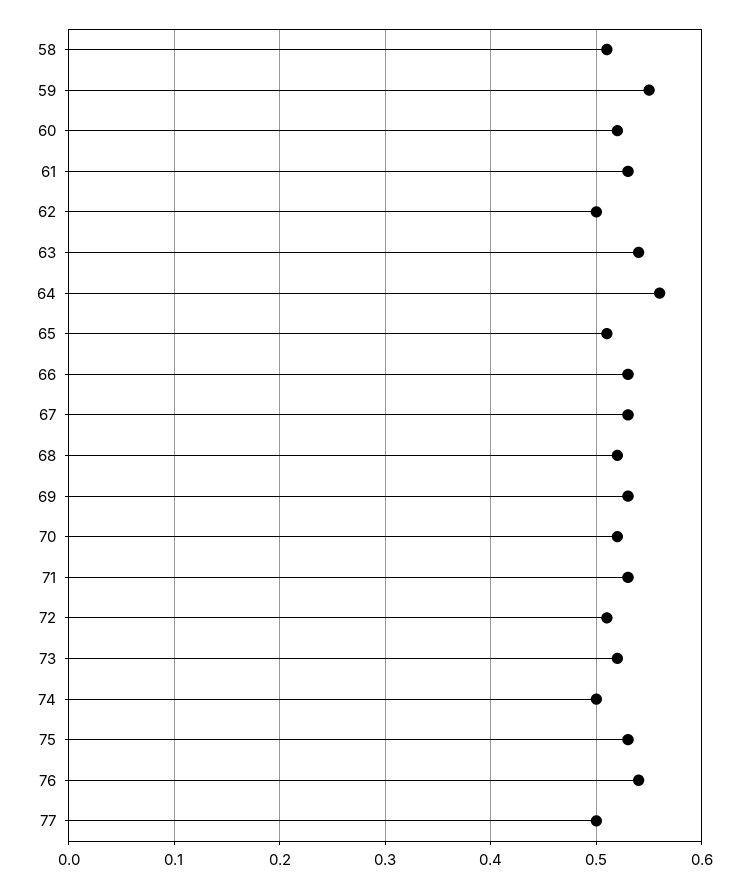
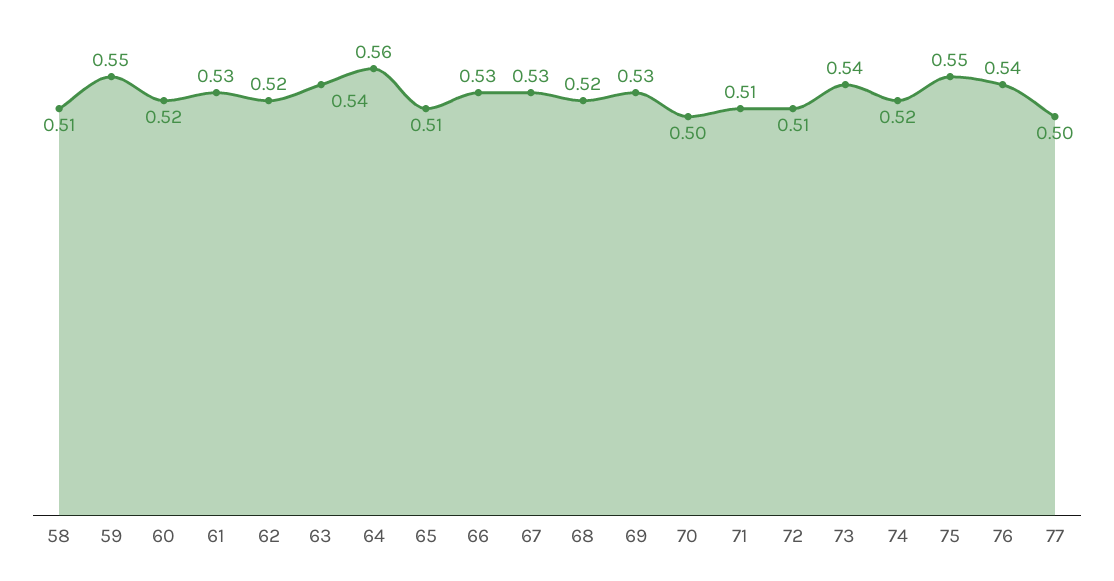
  {
    "58": 0.51,
    "59": 0.55,
    "60": 0.52,
    "61": 0.53,
-   "62": 0.5,
+   "62": 0.52,
    "63": 0.54,
    "64": 0.56,
    "65": 0.51,
    "66": 0.53,
    "67": 0.53,
    "68": 0.52,
    "69": 0.53,
-   "70": 0.52,
+   "70": 0.5,
-   "71": 0.53,
+   "71": 0.51,
    "72": 0.51,
-   "73": 0.52,
+   "73": 0.54,
-   "74": 0.5,
+   "74": 0.52,
-   "75": 0.53,
+   "75": 0.55,
    "76": 0.54,
    "77": 0.5
  }

